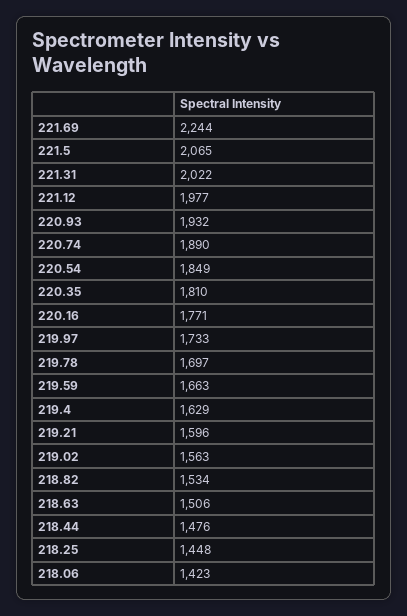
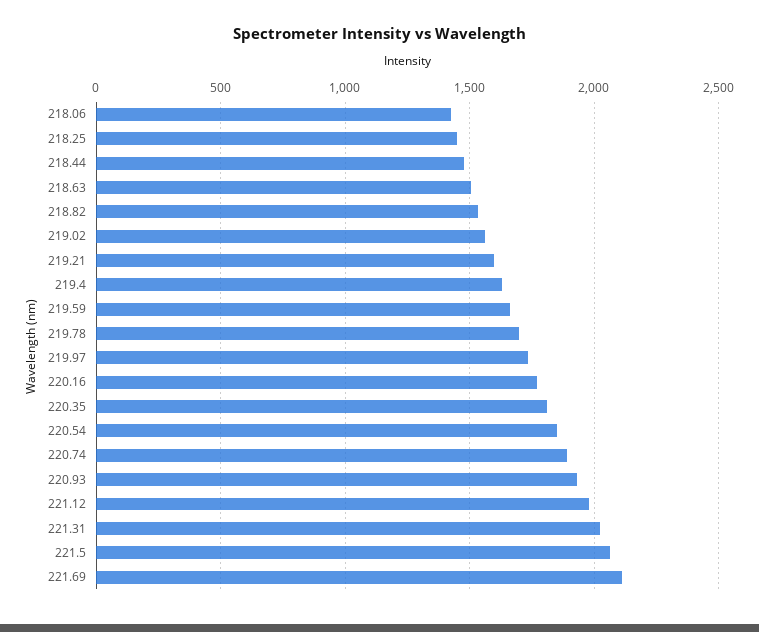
  {
-   "221.69": 2244,
+   "221.69": 2100,
    "221.5": 2065,
    "221.31": 2022,
    "221.12": 1977,
    "220.93": 1932,
    "220.74": 1890,
    "220.54": 1849,
    "220.35": 1810,
    "220.16": 1771,
    "219.97": 1733,
    "219.78": 1697,
    "219.59": 1663,
    "219.4": 1629,
    "219.21": 1596,
    "219.02": 1563,
    "218.82": 1534,
    "218.63": 1506,
    "218.44": 1476,
    "218.25": 1448,
    "218.06": 1423
  }

